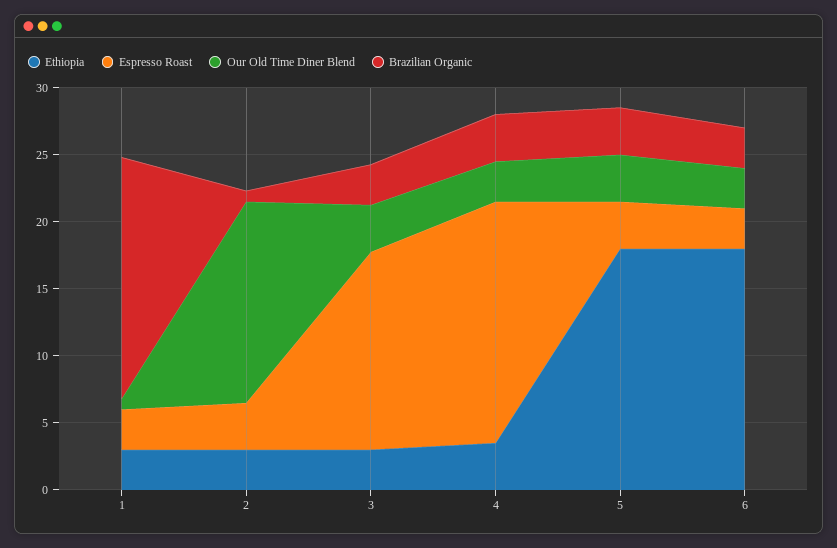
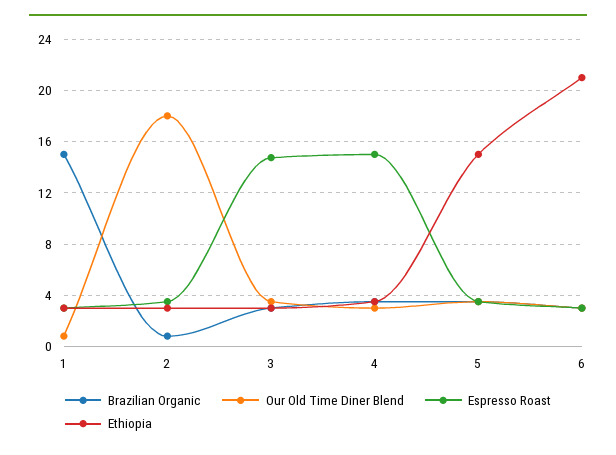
  {
    "Ethiopia": {
      "1": 3,
      "2": 3,
      "3": 3,
      "4": 3.5,
-     "5": 18,
+     "5": 15,
-     "6": 18
+     "6": 21
    },
    "Espresso Roast": {
      "1": 3,
      "2": 3.5,
      "3": 15,
-     "4": 18,
+     "4": 15,
      "5": 3.5,
      "6": 3
    },
    "Our Old Time Diner Blend": {
      "1": 1,
-     "2": 15,
+     "2": 18,
      "3": 3.5,
      "4": 3,
      "5": 3.5,
      "6": 3
    },
    "Brazilian Organic": {
-     "1": 18,
+     "1": 15,
      "2": 1,
      "3": 3,
      "4": 3.5,
      "5": 3.5,
      "6": 3
    }
  }

